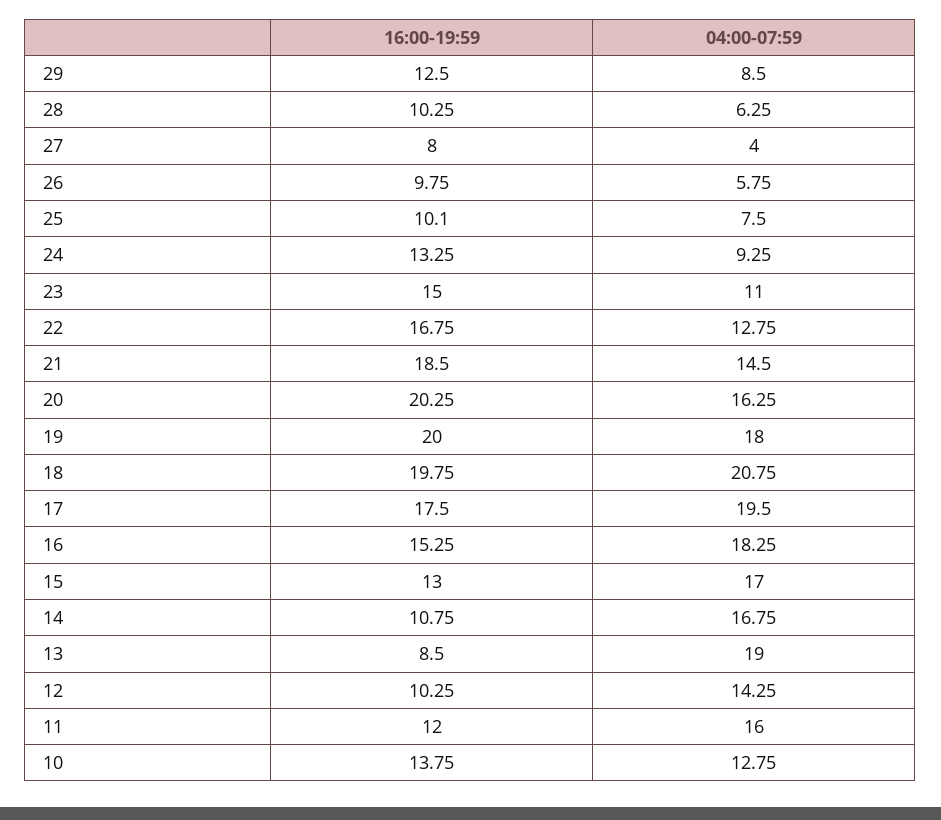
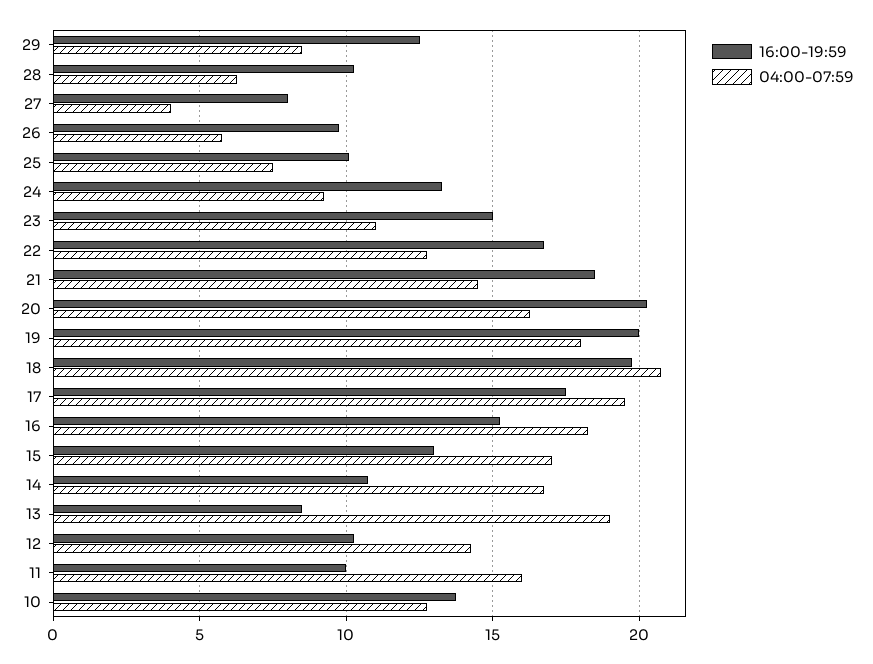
  {
    "16:00-19:59": {
      "29": 12.5,
      "28": 10.25,
      "27": 8,
      "26": 9.75,
      "25": 10.1,
      "24": 13.25,
      "23": 15,
      "22": 16.75,
      "21": 18.5,
      "20": 20.25,
      "19": 20,
      "18": 19.75,
      "17": 17.5,
      "16": 15.25,
      "15": 13,
      "14": 10.75,
      "13": 8.5,
      "12": 10.25,
-     "11": 12,
+     "11": 10,
      "10": 13.75
    },
    "04:00-07:59": {
      "29": 8.5,
      "28": 6.25,
      "27": 4,
      "26": 5.75,
      "25": 7.5,
      "24": 9.25,
      "23": 11,
      "22": 12.75,
      "21": 14.5,
      "20": 16.25,
      "19": 18,
      "18": 20.75,
      "17": 19.5,
      "16": 18.25,
      "15": 17,
      "14": 16.75,
      "13": 19,
      "12": 14.25,
      "11": 16,
      "10": 12.75
    }
  }

